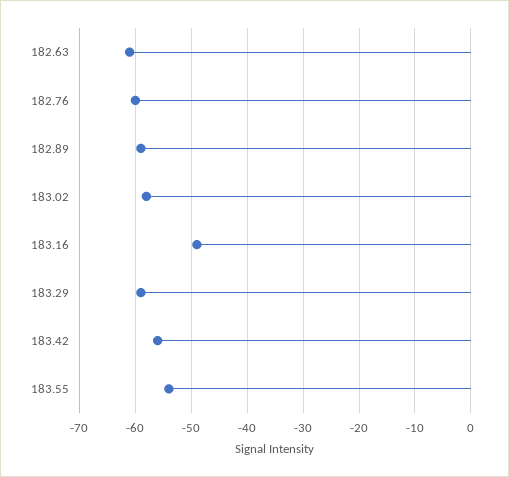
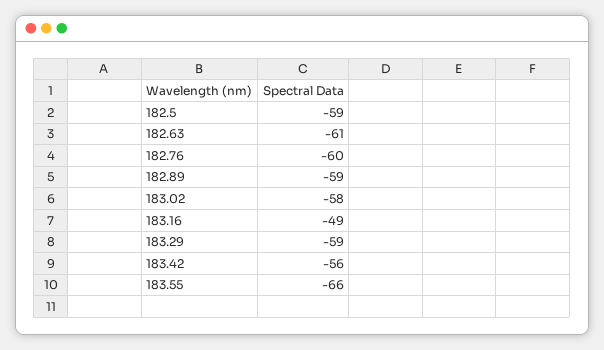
  {
    "182.63": -61,
    "182.76": -60,
    "182.89": -59,
    "183.02": -58,
    "183.16": -49,
    "183.29": -59,
    "183.42": -56,
-   "183.55": -55
+   "183.55": -66,
+   "182.5": -59
  }

